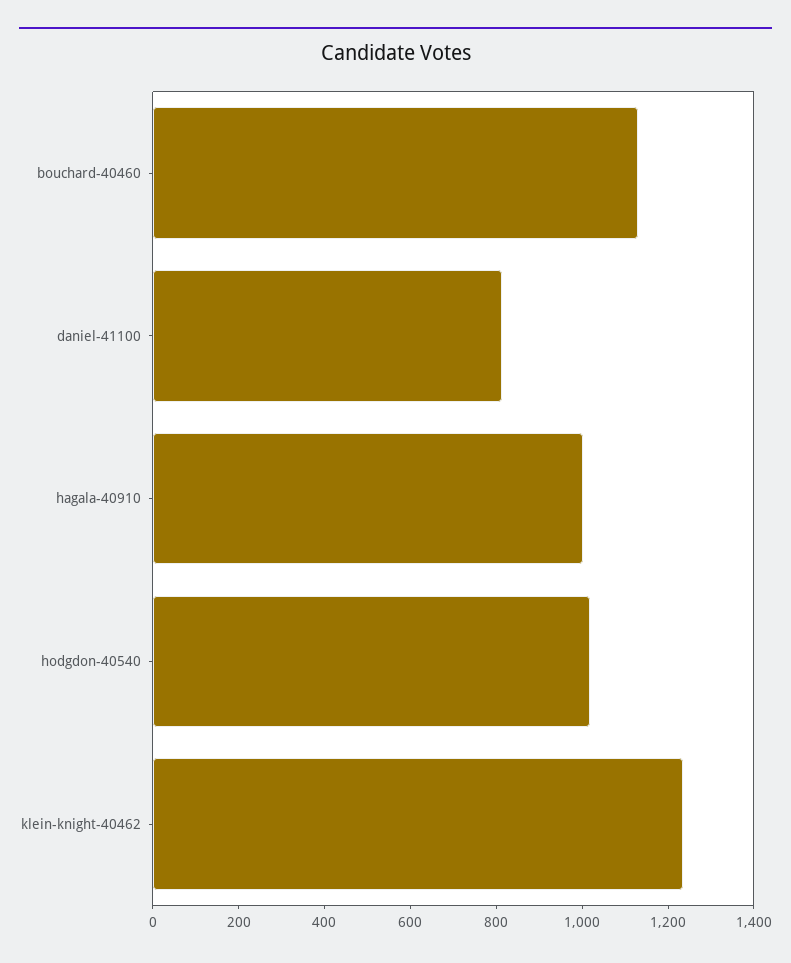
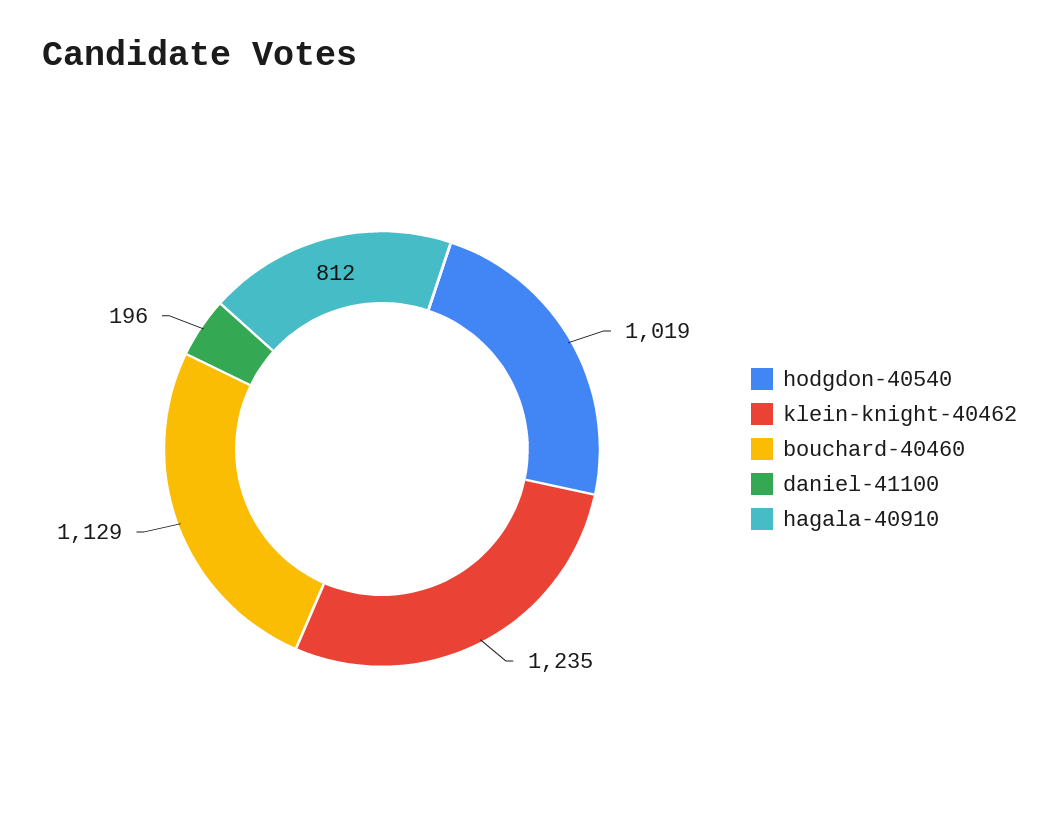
  {
    "bouchard-40460": 1129,
-   "daniel-41100": 800,
+   "daniel-41100": 196,
-   "hagala-40910": 1000,
+   "hagala-40910": 812,
    "hodgdon-40540": 1019,
    "klein-knight-40462": 1235
  }

